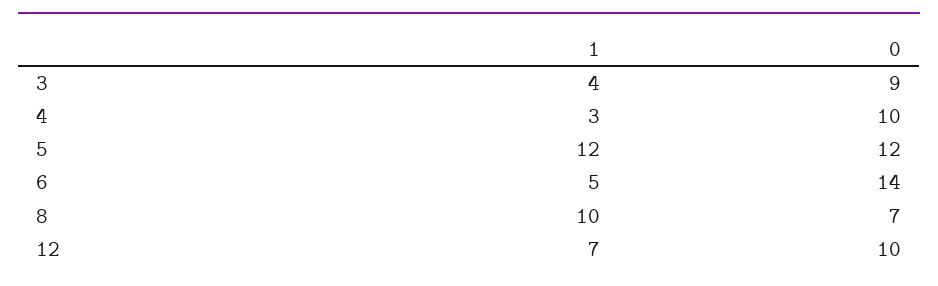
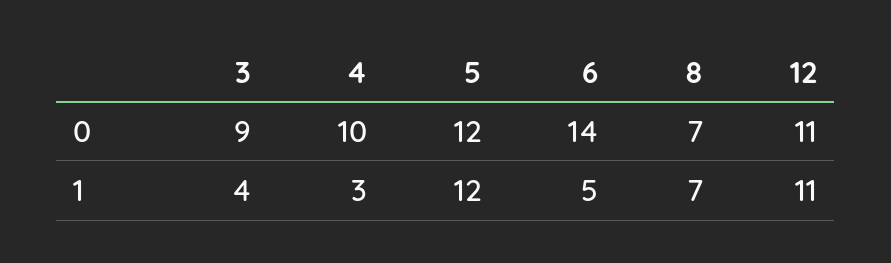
  {
    "1": {
      "3": 4,
      "4": 3,
      "5": 12,
      "6": 5,
-     "8": 10,
+     "8": 7,
-     "12": 7
+     "12": 11
    },
    "0": {
      "3": 9,
      "4": 10,
      "5": 12,
      "6": 14,
      "8": 7,
-     "12": 10
+     "12": 11
    }
  }

